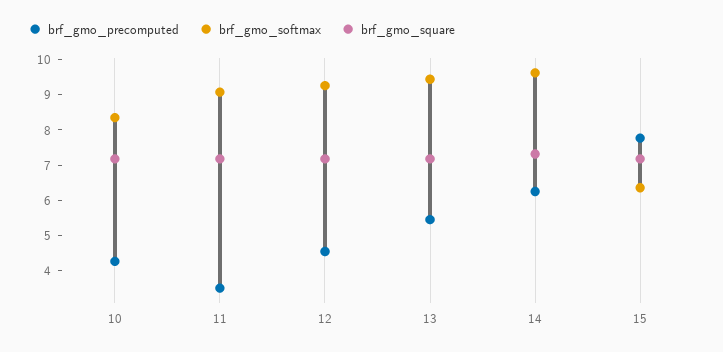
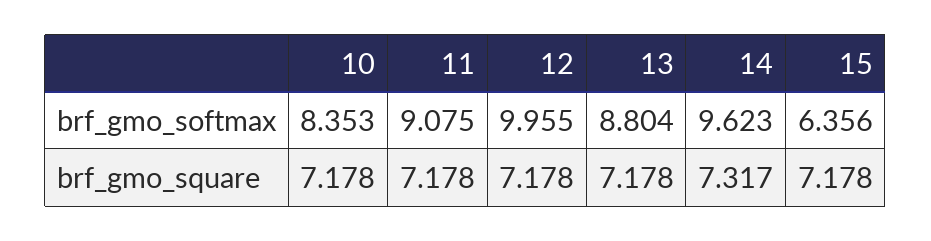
  {
-   "brf_gmo_precomputed": {
-     "10": 4.25,
-     "11": 3.5,
-     "12": 4.5,
-     "13": 5.5,
-     "14": 6.25,
-     "15": 7.75
-   },
    "brf_gmo_softmax": {
      "10": 8.353,
      "11": 9.075,
-     "12": 9.25,
+     "12": 9.955,
-     "13": 9.5,
+     "13": 8.804,
      "14": 9.623,
      "15": 6.356
    },
    "brf_gmo_square": {
      "10": 7.178,
      "11": 7.178,
      "12": 7.178,
      "13": 7.178,
      "14": 7.317,
      "15": 7.178
    }
  }

